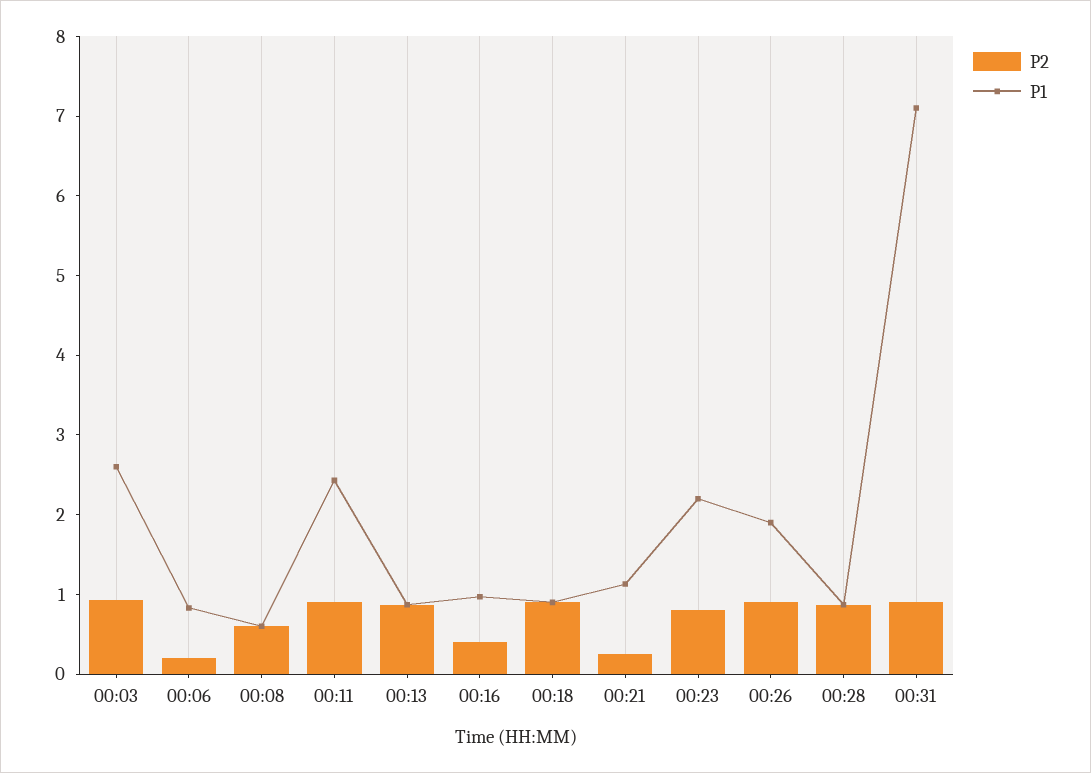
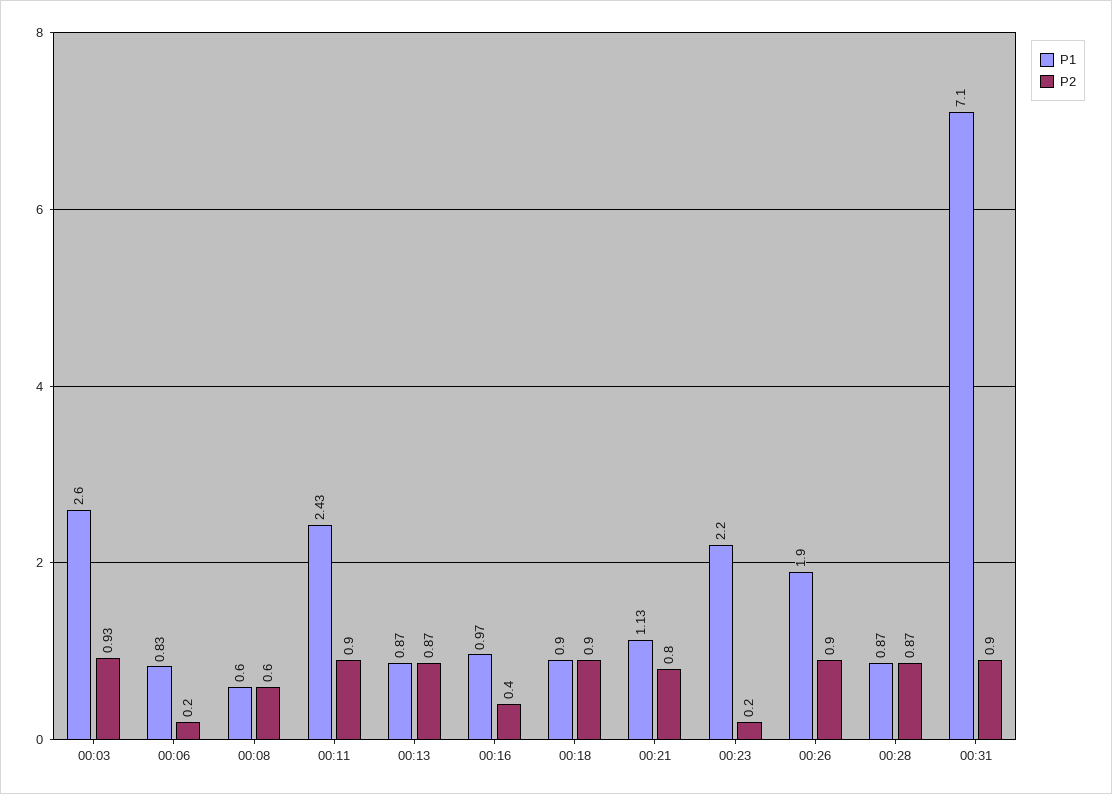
  {
    "P2": {
      "00:03": 0.93,
      "00:06": 0.2,
      "00:08": 0.6,
      "00:11": 0.9,
      "00:13": 0.87,
      "00:16": 0.4,
      "00:18": 0.9,
-     "00:21": 0.2,
+     "00:21": 0.8,
-     "00:23": 0.8,
+     "00:23": 0.2,
      "00:26": 0.9,
      "00:28": 0.87,
      "00:31": 0.9
    },
    "P1": {
      "00:03": 2.6,
      "00:06": 0.83,
      "00:08": 0.6,
      "00:11": 2.43,
      "00:13": 0.87,
      "00:16": 0.97,
      "00:18": 0.9,
      "00:21": 1.13,
      "00:23": 2.2,
      "00:26": 1.9,
      "00:28": 0.87,
      "00:31": 7.1
    }
  }

